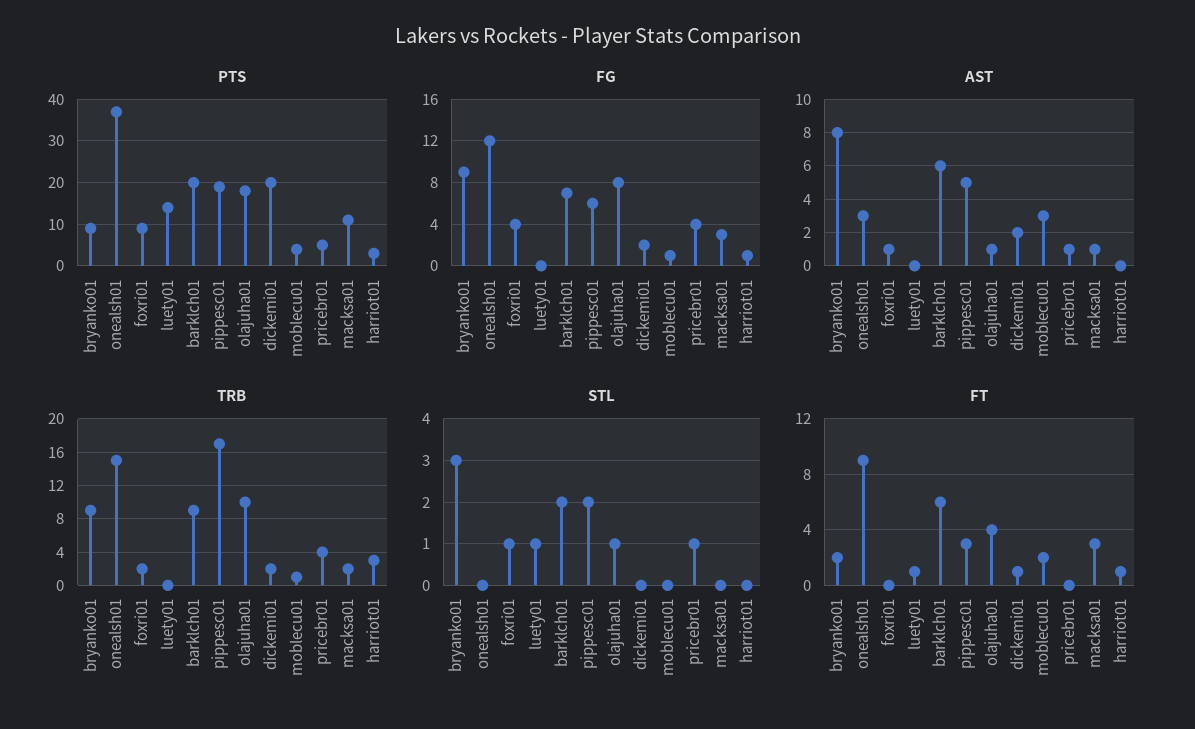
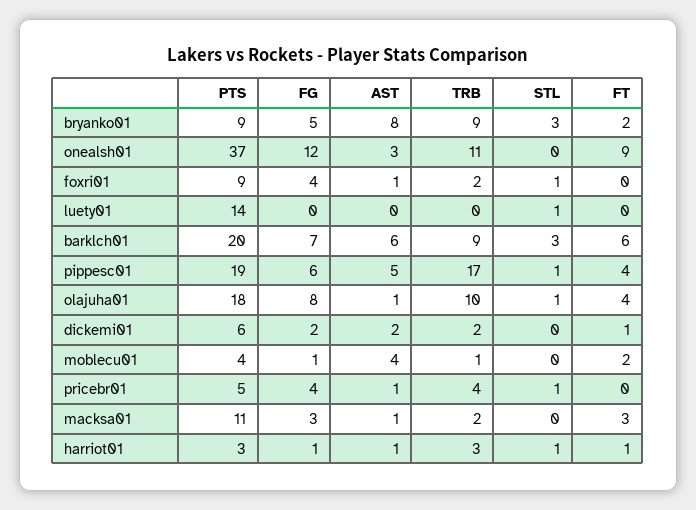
  {
    "PTS": {
      "bryanko01": 9,
      "onealsh01": 37,
      "foxri01": 9,
      "luety01": 14,
      "barklch01": 20,
      "pippesc01": 19,
      "olajuha01": 18,
-     "dickemi01": 20,
+     "dickemi01": 6,
      "moblecu01": 4,
      "pricebr01": 5,
      "macksa01": 11,
      "harriot01": 3
    },
    "FG": {
-     "bryanko01": 9,
+     "bryanko01": 5,
      "onealsh01": 12,
      "foxri01": 4,
      "luety01": 0,
      "barklch01": 7,
      "pippesc01": 6,
      "olajuha01": 8,
      "dickemi01": 2,
      "moblecu01": 1,
      "pricebr01": 4,
      "macksa01": 3,
      "harriot01": 1
    },
    "AST": {
      "bryanko01": 8,
      "onealsh01": 3,
      "foxri01": 1,
      "luety01": 0,
      "barklch01": 6,
      "pippesc01": 5,
      "olajuha01": 1,
      "dickemi01": 2,
-     "moblecu01": 3,
+     "moblecu01": 4,
      "pricebr01": 1,
      "macksa01": 1,
-     "harriot01": 0
+     "harriot01": 1
    },
    "TRB": {
      "bryanko01": 9,
-     "onealsh01": 15,
+     "onealsh01": 11,
      "foxri01": 2,
      "luety01": 0,
      "barklch01": 9,
      "pippesc01": 17,
      "olajuha01": 10,
      "dickemi01": 2,
      "moblecu01": 1,
      "pricebr01": 4,
      "macksa01": 2,
      "harriot01": 3
    },
    "STL": {
      "bryanko01": 3,
      "onealsh01": 0,
      "foxri01": 1,
      "luety01": 1,
-     "barklch01": 2,
+     "barklch01": 3,
-     "pippesc01": 2,
+     "pippesc01": 1,
      "olajuha01": 1,
      "dickemi01": 0,
      "moblecu01": 0,
      "pricebr01": 1,
      "macksa01": 0,
-     "harriot01": 0
+     "harriot01": 1
    },
    "FT": {
      "bryanko01": 2,
      "onealsh01": 9,
      "foxri01": 0,
-     "luety01": 1,
+     "luety01": 0,
      "barklch01": 6,
-     "pippesc01": 3,
+     "pippesc01": 4,
      "olajuha01": 4,
      "dickemi01": 1,
      "moblecu01": 2,
      "pricebr01": 0,
      "macksa01": 3,
      "harriot01": 1
    }
  }

